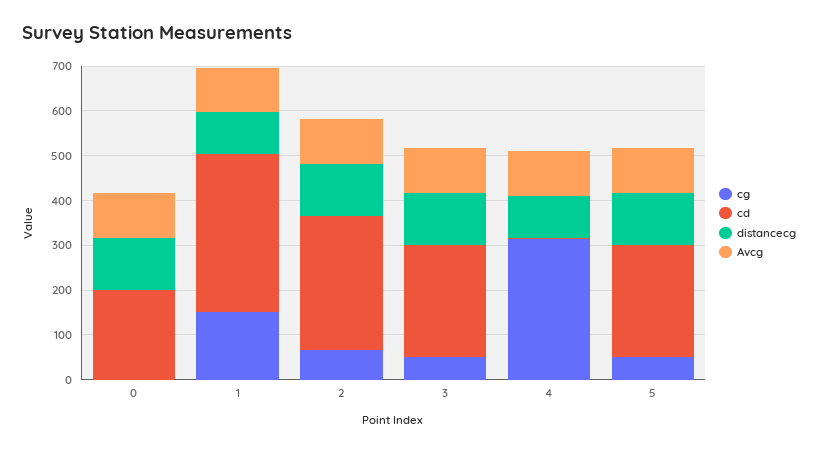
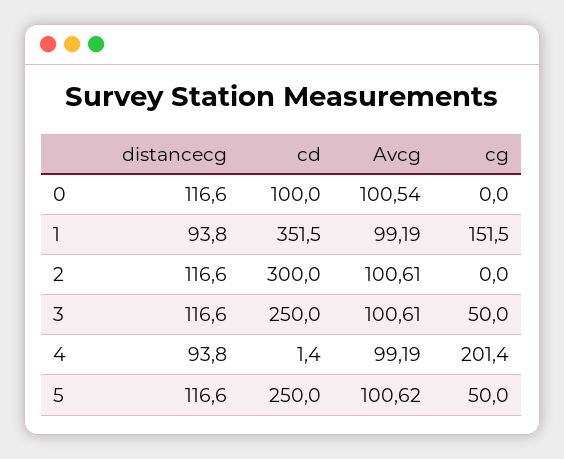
  {
    "cg": {
      "0": 0,
      "1": 151.5,
-     "2": 60,
+     "2": 0,
      "3": 50,
-     "4": 320,
+     "4": 201.4,
      "5": 50
    },
    "cd": {
-     "0": 200,
+     "0": 100,
      "1": 351.5,
      "2": 300,
      "3": 250,
      "4": 1.4,
      "5": 250
    },
    "distancecg": {
      "0": 116.6,
      "1": 93.8,
      "2": 116.6,
      "3": 116.6,
      "4": 93.8,
      "5": 116.6
    },
    "Avcg": {
      "0": 100.54,
      "1": 99.19,
      "2": 100.61,
      "3": 100.61,
      "4": 99.19,
      "5": 100.62
    }
  }

